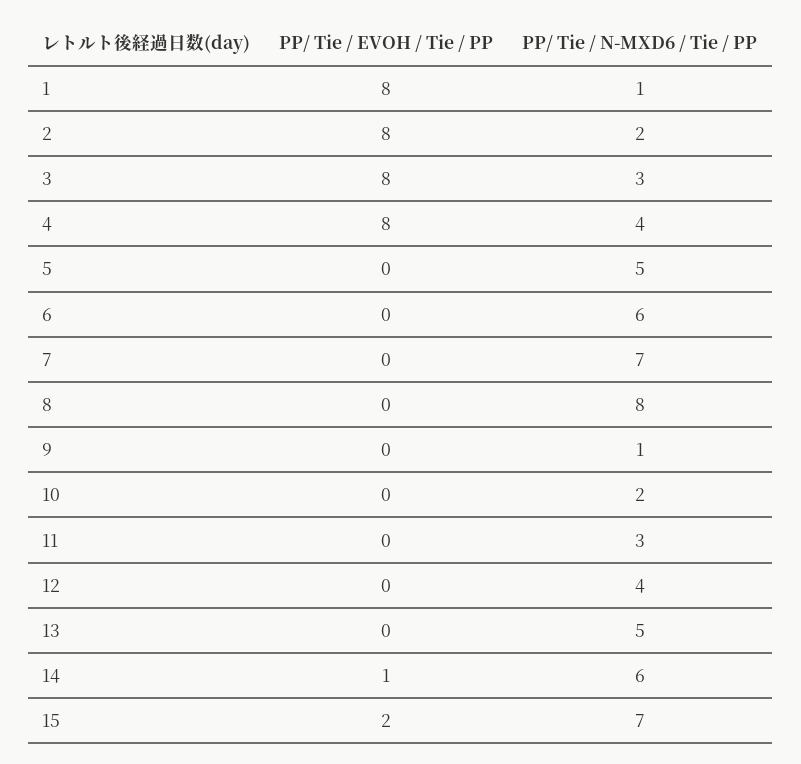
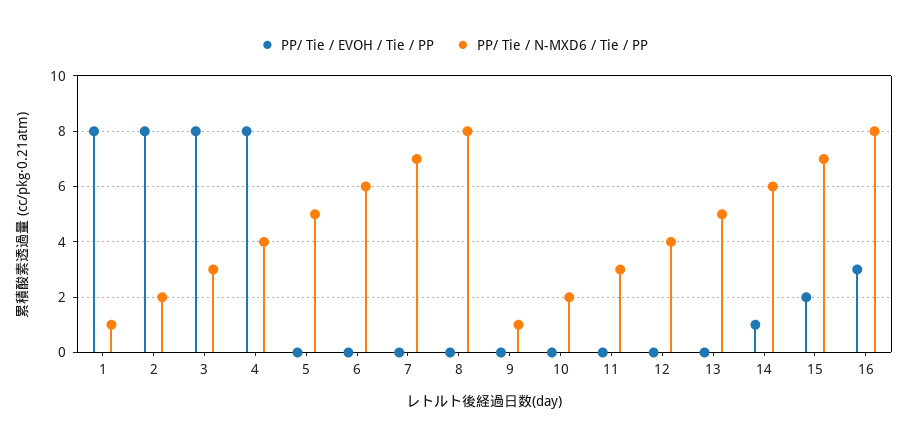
  {
    "PP/ Tie / EVOH / Tie / PP": {
      "1": 8,
      "2": 8,
      "3": 8,
      "4": 8,
      "5": 0,
      "6": 0,
      "7": 0,
      "8": 0,
      "9": 0,
      "10": 0,
      "11": 0,
      "12": 0,
      "13": 0,
      "14": 1,
-     "15": 2
+     "15": 2,
+     "16": 3
    },
    "PP/ Tie / N-MXD6 / Tie / PP": {
      "1": 1,
      "2": 2,
      "3": 3,
      "4": 4,
      "5": 5,
      "6": 6,
      "7": 7,
      "8": 8,
      "9": 1,
      "10": 2,
      "11": 3,
      "12": 4,
      "13": 5,
      "14": 6,
-     "15": 7
+     "15": 7,
+     "16": 8
    }
  }

